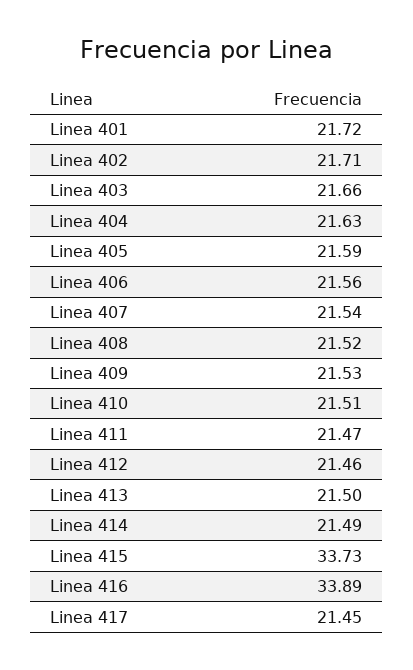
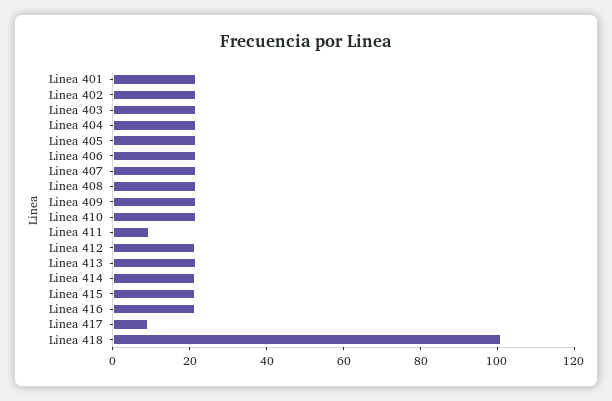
  {
    "Linea 401": 21.72,
    "Linea 402": 21.71,
    "Linea 403": 21.66,
    "Linea 404": 21.63,
    "Linea 405": 21.59,
    "Linea 406": 21.56,
    "Linea 407": 21.54,
    "Linea 408": 21.52,
    "Linea 409": 21.53,
    "Linea 410": 21.51,
-   "Linea 411": 21.47,
+   "Linea 411": 10,
    "Linea 412": 21.46,
    "Linea 413": 21.5,
    "Linea 414": 21.49,
-   "Linea 415": 33.73,
+   "Linea 415": 20,
-   "Linea 416": 33.89,
+   "Linea 416": 20,
-   "Linea 417": 21.45
+   "Linea 417": 10,
+   "Linea 418": 100
  }

